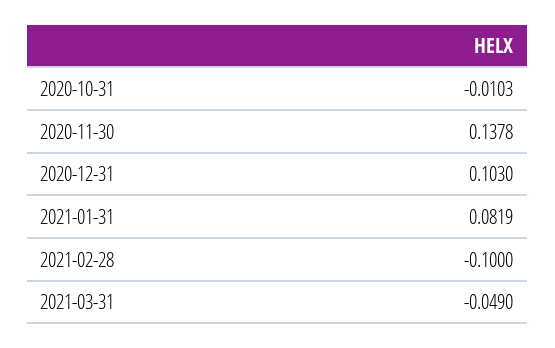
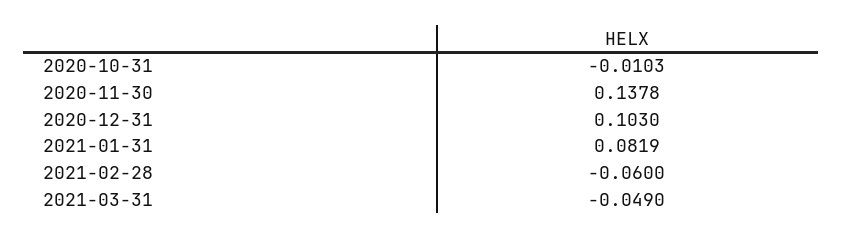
  {
    "2020-10-31": -0.0103,
    "2020-11-30": 0.1378,
    "2020-12-31": 0.103,
    "2021-01-31": 0.0819,
-   "2021-02-28": -0.1,
+   "2021-02-28": -0.06,
    "2021-03-31": -0.049
  }

